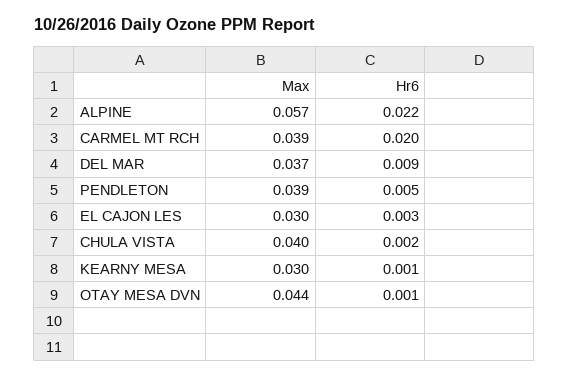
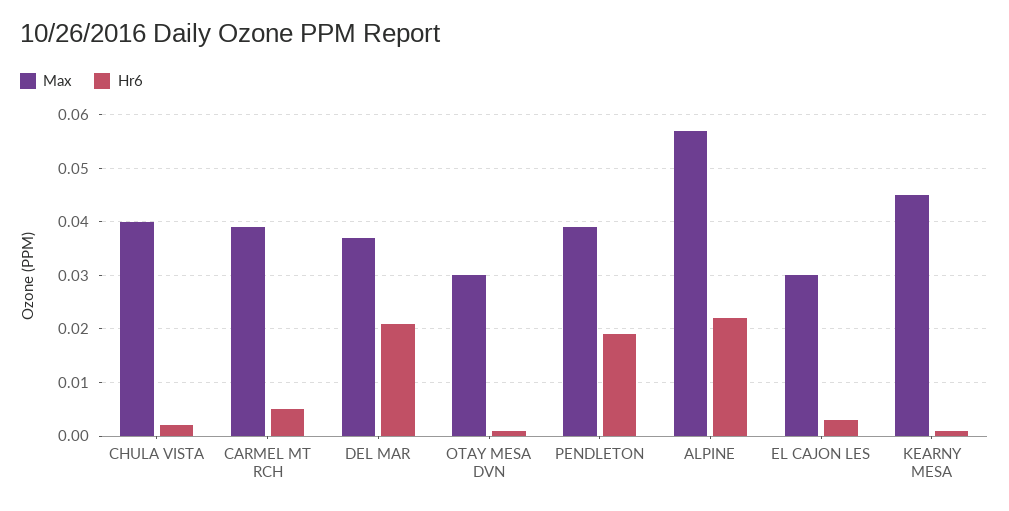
  {
    "Max": {
      "ALPINE": 0.057,
      "CARMEL MT RCH": 0.039,
      "DEL MAR": 0.037,
      "PENDLETON": 0.039,
      "EL CAJON LES": 0.03,
      "CHULA VISTA": 0.04,
-     "KEARNY MESA": 0.03,
+     "KEARNY MESA": 0.045,
-     "OTAY MESA DVN": 0.044
+     "OTAY MESA DVN": 0.03
    },
    "Hr6": {
      "ALPINE": 0.022,
-     "CARMEL MT RCH": 0.02,
+     "CARMEL MT RCH": 0.005,
-     "DEL MAR": 0.009,
+     "DEL MAR": 0.02,
-     "PENDLETON": 0.005,
+     "PENDLETON": 0.02,
      "EL CAJON LES": 0.003,
      "CHULA VISTA": 0.002,
      "KEARNY MESA": 0.001,
      "OTAY MESA DVN": 0.001
    }
  }

